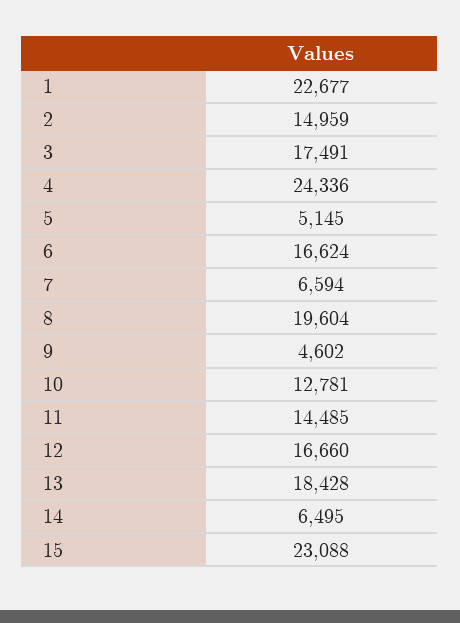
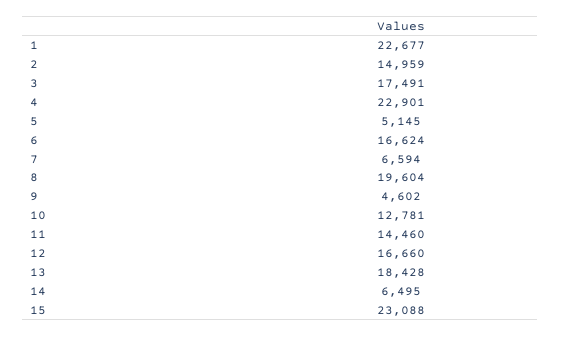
  {
    "1": 22677,
    "2": 14959,
    "3": 17491,
-   "4": 24336,
+   "4": 22901,
    "5": 5145,
    "6": 16624,
    "7": 6594,
    "8": 19604,
    "9": 4602,
    "10": 12781,
-   "11": 14485,
+   "11": 14460,
    "12": 16660,
    "13": 18428,
    "14": 6495,
    "15": 23088
  }

